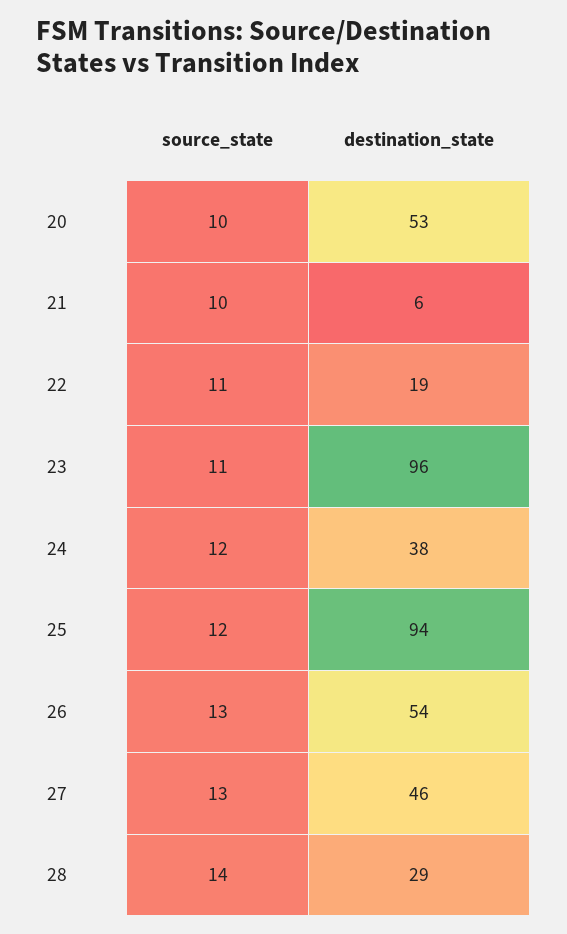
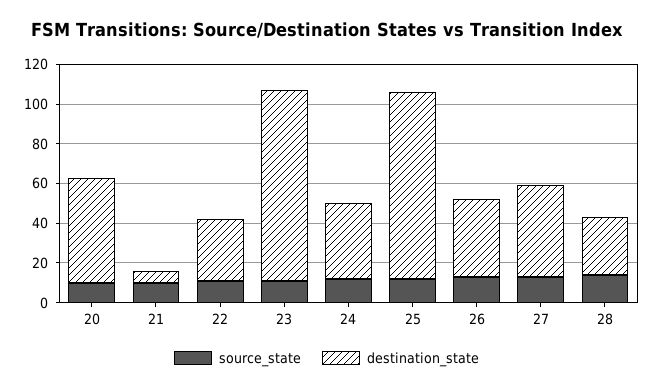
  {
    "source_state": {
      "20": 10,
      "21": 10,
      "22": 11,
      "23": 11,
      "24": 12,
      "25": 12,
      "26": 13,
      "27": 13,
      "28": 14
    },
    "destination_state": {
      "20": 53,
      "21": 6,
-     "22": 19,
+     "22": 30,
      "23": 96,
      "24": 38,
      "25": 94,
-     "26": 54,
+     "26": 40,
      "27": 46,
      "28": 29
    }
  }

